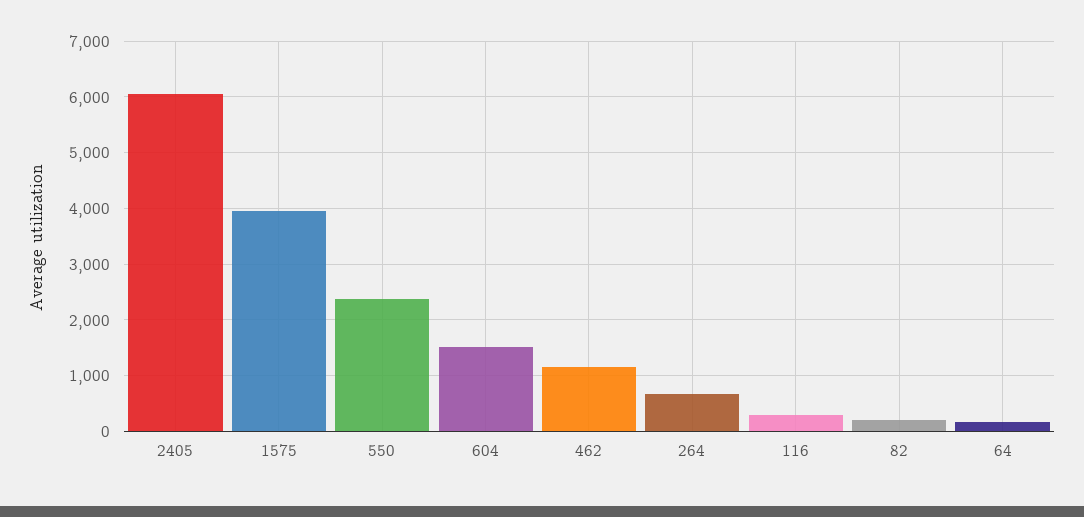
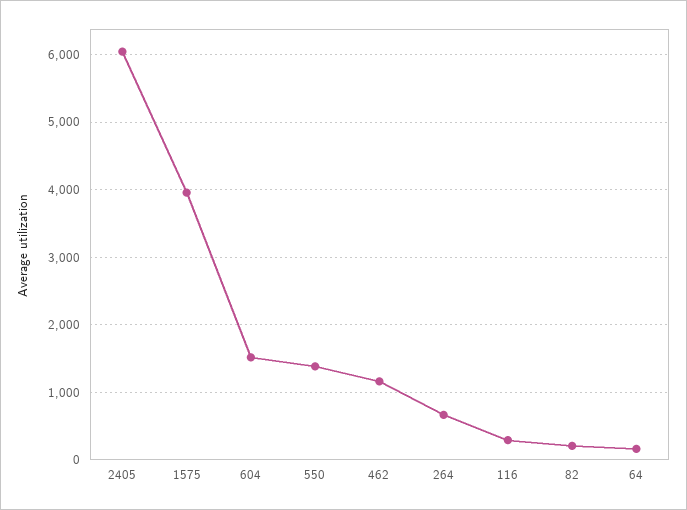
  {
    "2405": 6000,
    "1575": 4000,
-   "550": 2400,
+   "550": 1400,
    "604": 1500,
    "462": 1200,
    "264": 700,
    "116": 300,
    "82": 200,
    "64": 200
  }

